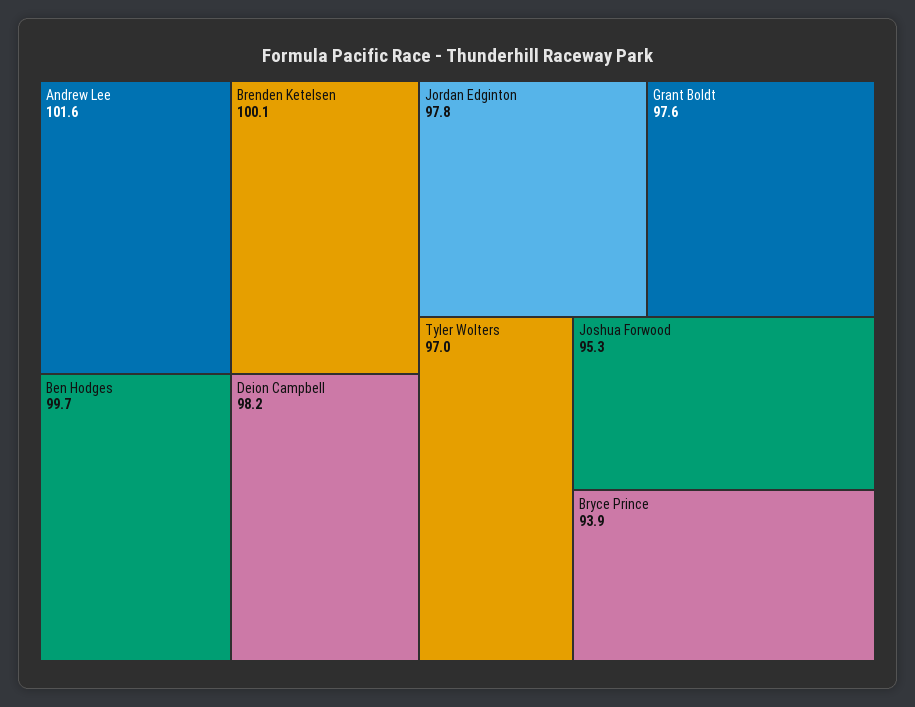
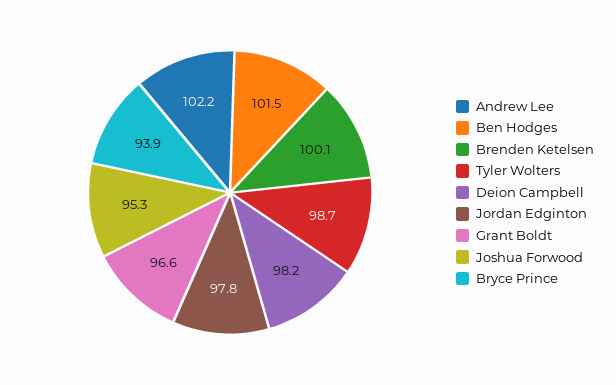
  {
-   "Andrew Lee": 101.6,
+   "Andrew Lee": 102.2,
    "Brenden Ketelsen": 100.1,
-   "Ben Hodges": 99.7,
+   "Ben Hodges": 101.5,
    "Deion Campbell": 98.2,
    "Jordan Edginton": 97.8,
-   "Grant Boldt": 97.6,
+   "Grant Boldt": 96.6,
-   "Tyler Wolters": 97,
+   "Tyler Wolters": 98.7,
    "Joshua Forwood": 95.3,
    "Bryce Prince": 93.9
  }

